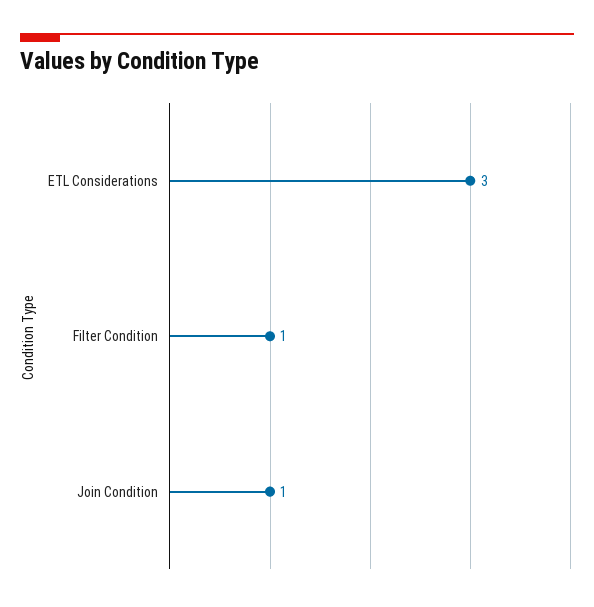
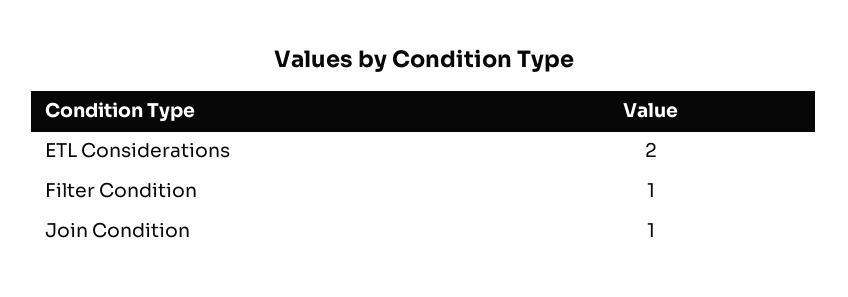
  {
-   "ETL Considerations": 3,
+   "ETL Considerations": 2,
    "Filter Condition": 1,
    "Join Condition": 1
  }

